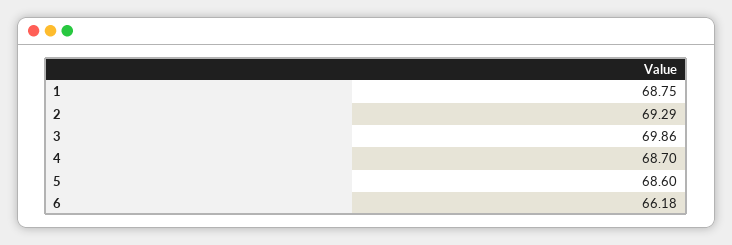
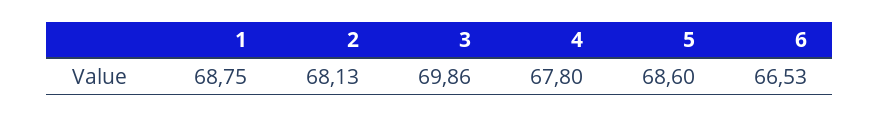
  {
    "1": 68.75,
-   "2": 69.29,
+   "2": 68.13,
    "3": 69.86,
-   "4": 68.7,
+   "4": 67.8,
    "5": 68.6,
-   "6": 66.18
+   "6": 66.53
  }

